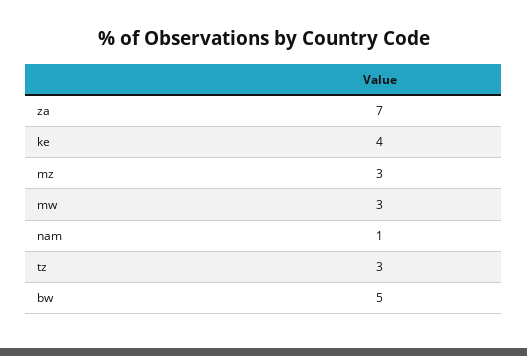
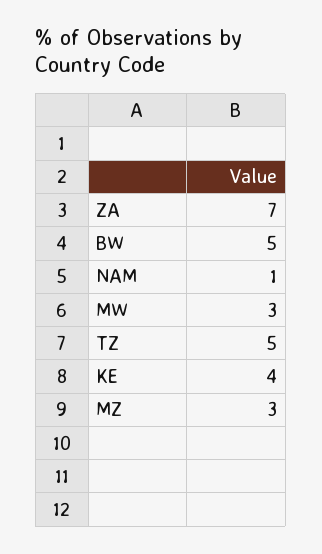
  {
    "za": 7,
    "ke": 4,
    "mz": 3,
    "mw": 3,
    "nam": 1,
-   "tz": 3,
+   "tz": 5,
    "bw": 5
  }

